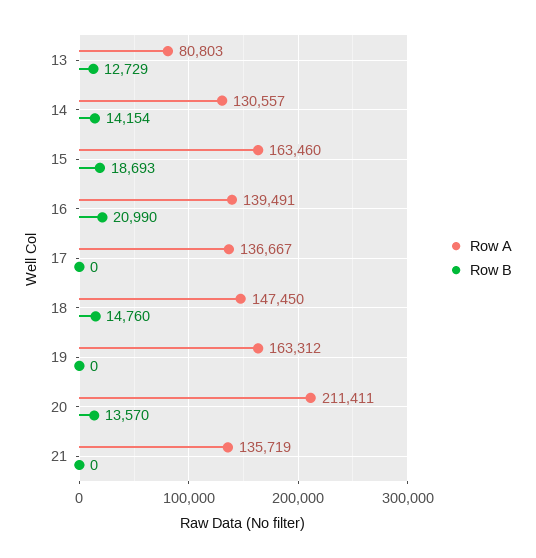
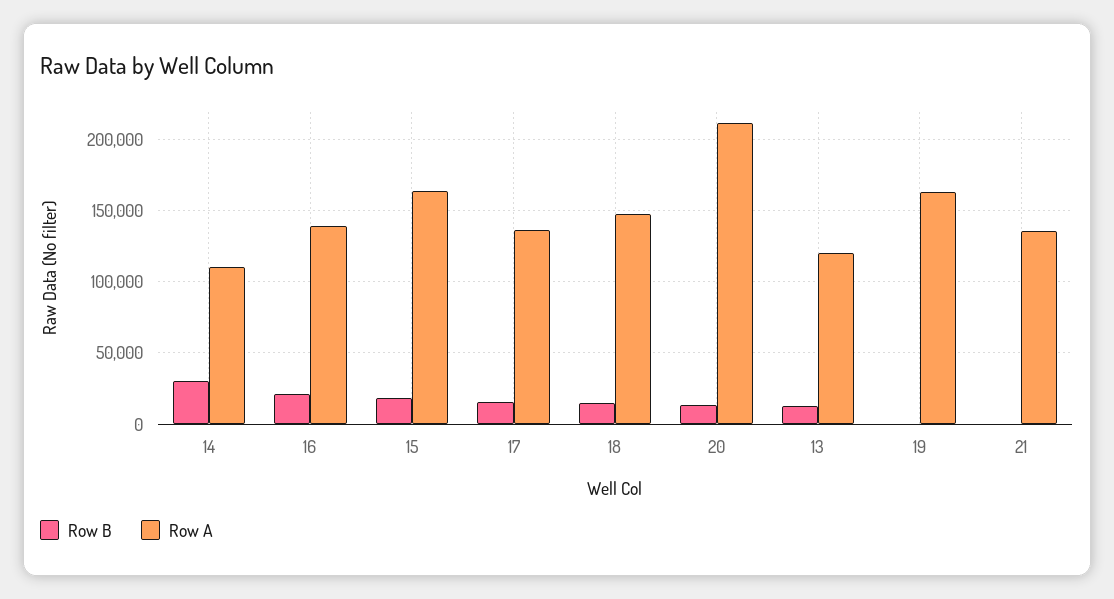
  {
    "Row A": {
-     "13": 80803,
+     "13": 120000,
-     "14": 130557,
+     "14": 110000,
      "15": 163460,
      "16": 139491,
      "17": 136667,
      "18": 147450,
      "19": 163312,
      "20": 211411,
      "21": 135719
    },
    "Row B": {
      "13": 12729,
-     "14": 14154,
+     "14": 30000,
      "15": 18693,
      "16": 20990,
-     "17": 0,
+     "17": 15000,
      "18": 14760,
      "19": 0,
      "20": 13570,
      "21": 0
    }
  }

